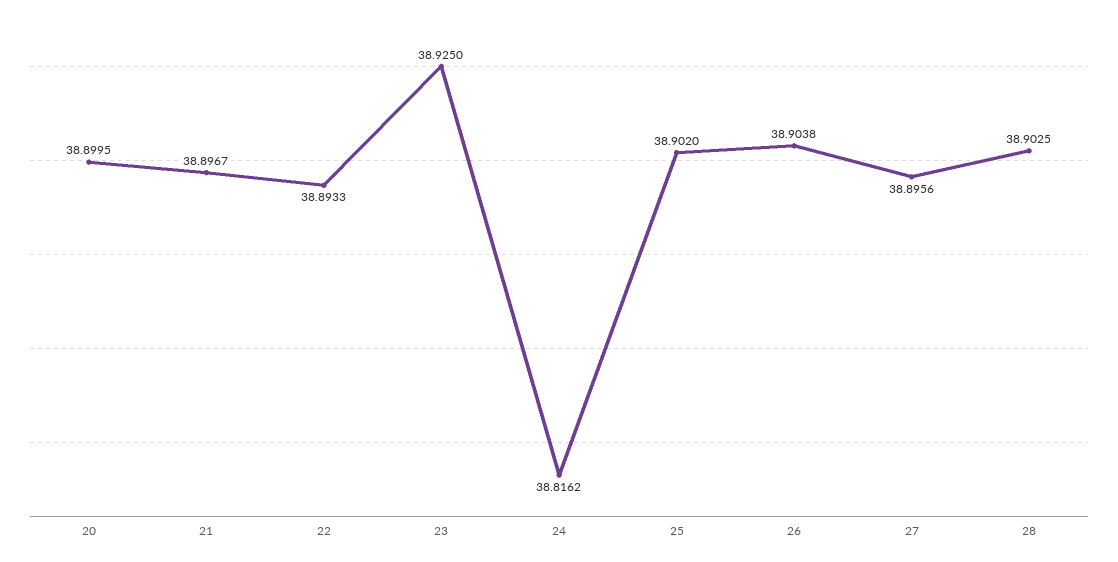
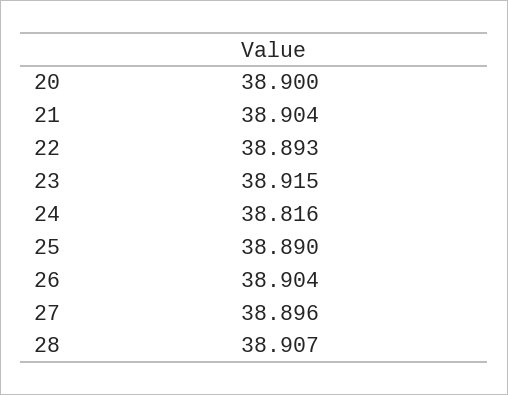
  {
    "20": 38.8995,
-   "21": 38.8967,
+   "21": 38.904,
    "22": 38.8933,
-   "23": 38.925,
+   "23": 38.915,
    "24": 38.8162,
-   "25": 38.902,
+   "25": 38.89,
    "26": 38.9038,
    "27": 38.8956,
-   "28": 38.9025
+   "28": 38.907
  }

